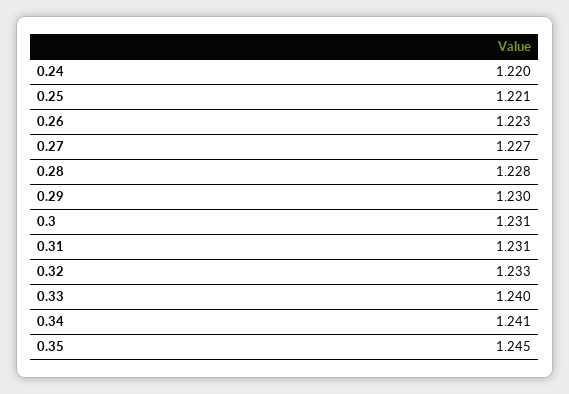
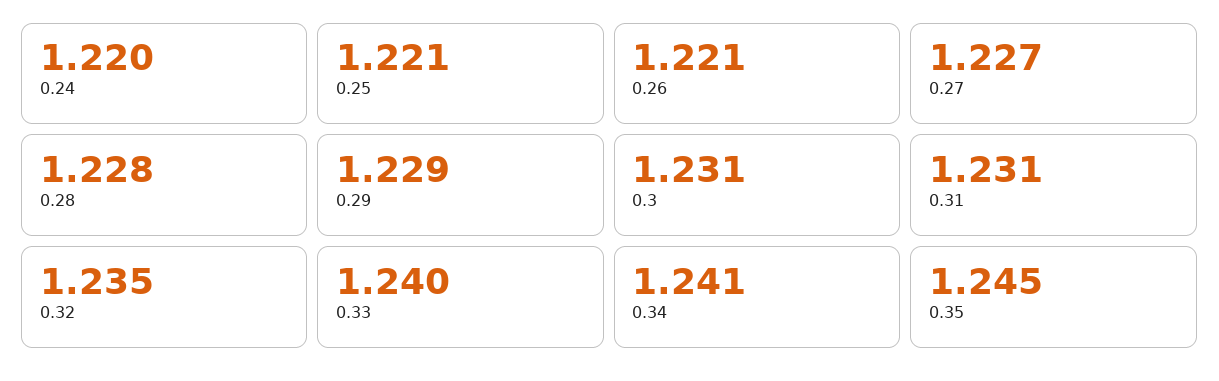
  {
    "0.24": 1.22,
    "0.25": 1.221,
-   "0.26": 1.223,
+   "0.26": 1.221,
    "0.27": 1.227,
    "0.28": 1.228,
-   "0.29": 1.23,
+   "0.29": 1.229,
    "0.3": 1.231,
    "0.31": 1.231,
-   "0.32": 1.233,
+   "0.32": 1.235,
    "0.33": 1.24,
    "0.34": 1.241,
    "0.35": 1.245
  }

